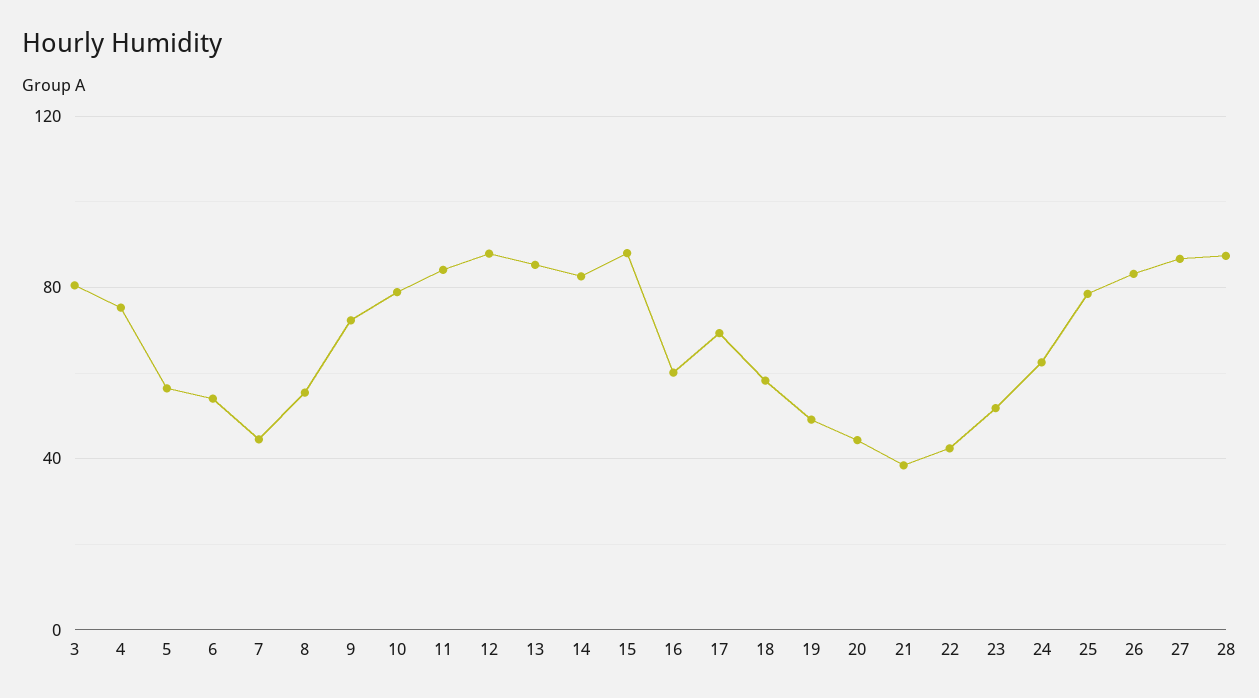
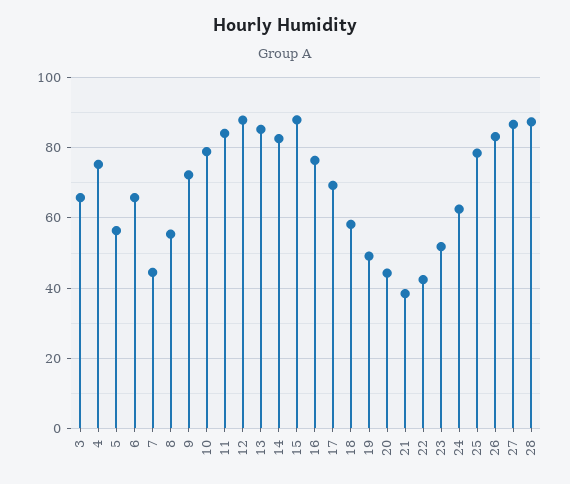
  {
-   "3": 80,
+   "3": 66,
    "4": 76,
    "5": 56,
-   "6": 55,
+   "6": 66,
    "7": 44,
    "8": 56,
    "9": 72,
    "10": 78,
    "11": 84,
    "12": 88,
    "13": 86,
    "14": 82,
    "15": 88,
-   "16": 60,
+   "16": 76,
    "17": 70,
    "18": 58,
    "19": 50,
    "20": 44,
    "21": 38,
    "22": 42,
    "23": 52,
    "24": 62,
    "25": 78,
    "26": 84,
    "27": 86,
    "28": 88
  }

